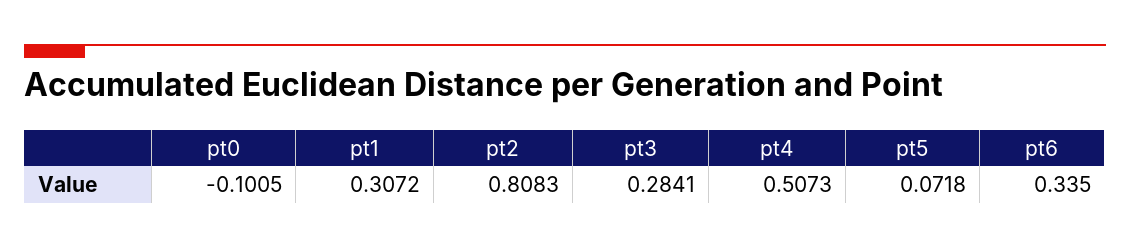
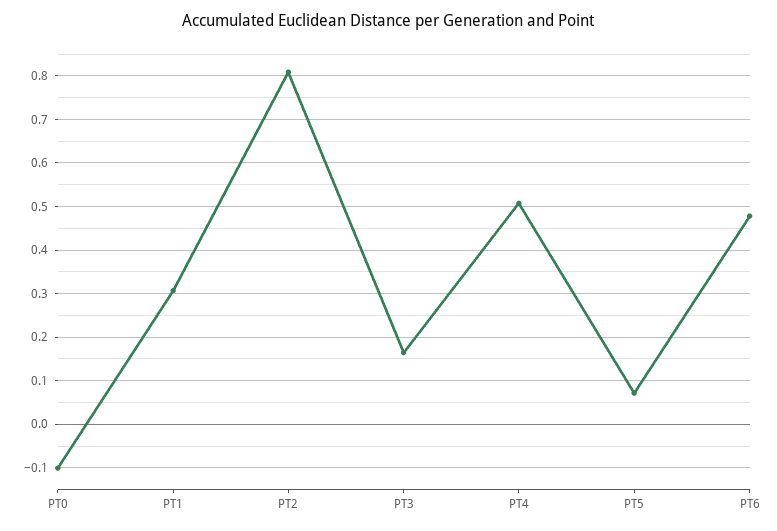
  {
    "pt0": -0.1005,
    "pt1": 0.3072,
    "pt2": 0.8083,
-   "pt3": 0.2841,
+   "pt3": 0.16,
    "pt4": 0.5073,
    "pt5": 0.0718,
-   "pt6": 0.335
+   "pt6": 0.48
  }

